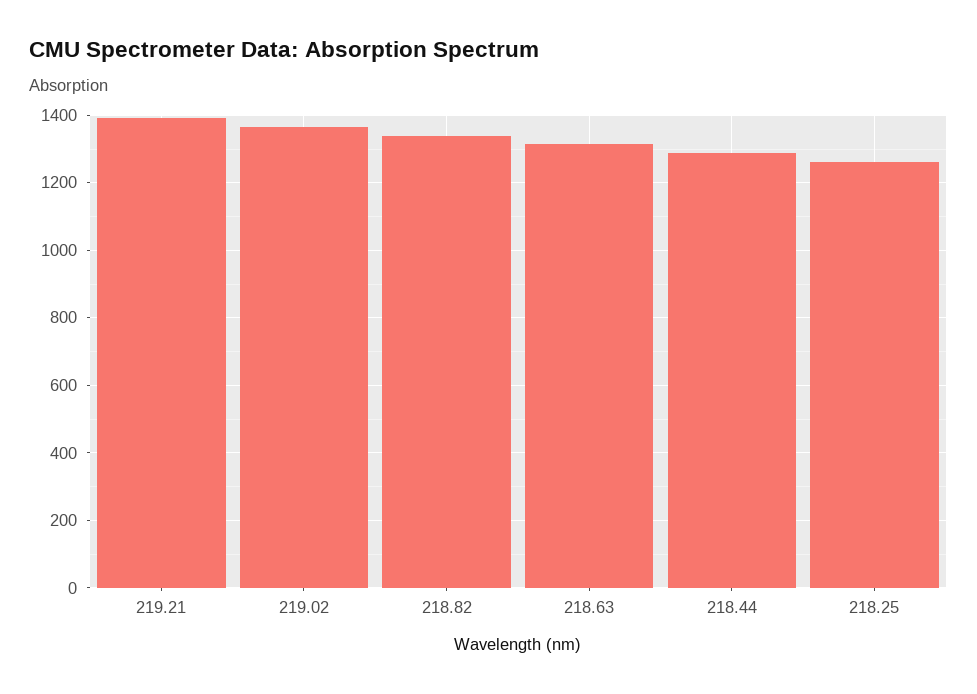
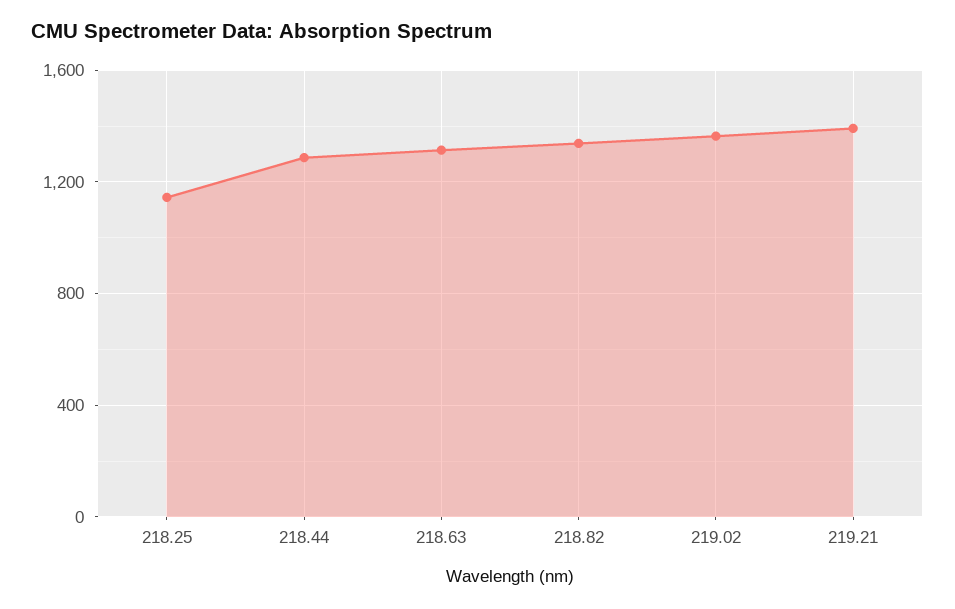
  {
    "219.21": 1400,
    "219.02": 1360,
    "218.82": 1340,
    "218.63": 1320,
    "218.44": 1280,
-   "218.25": 1260
+   "218.25": 1150
  }

